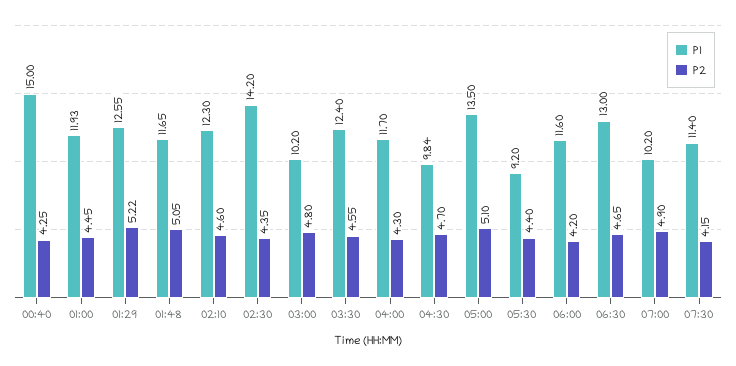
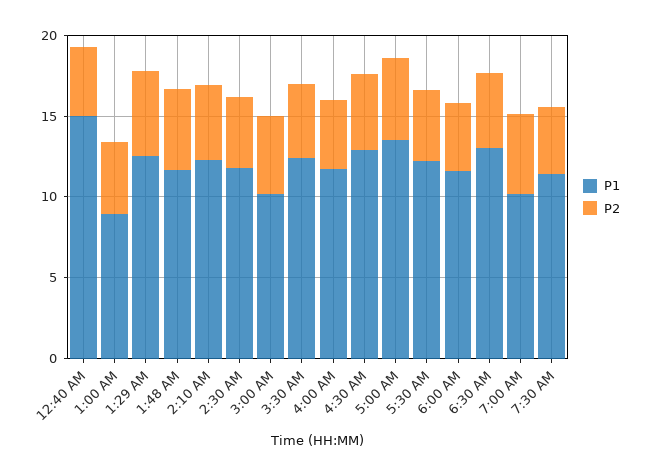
  {
    "P1": {
      "00:40": 15,
-     "01:00": 11.93,
+     "01:00": 9,
      "01:29": 12.55,
      "01:48": 11.65,
      "02:10": 12.3,
-     "02:30": 14.2,
+     "02:30": 12,
      "03:00": 10.2,
      "03:30": 12.4,
      "04:00": 11.7,
-     "04:30": 9.84,
+     "04:30": 13,
      "05:00": 13.5,
-     "05:30": 9.2,
+     "05:30": 12,
      "06:00": 11.6,
      "06:30": 13,
      "07:00": 10.2,
      "07:30": 11.4
    },
    "P2": {
      "00:40": 4.25,
      "01:00": 4.45,
      "01:29": 5.22,
      "01:48": 5.05,
      "02:10": 4.6,
      "02:30": 4.35,
      "03:00": 4.8,
      "03:30": 4.55,
      "04:00": 4.3,
      "04:30": 4.7,
      "05:00": 5.1,
      "05:30": 4.4,
      "06:00": 4.2,
      "06:30": 4.65,
      "07:00": 4.9,
      "07:30": 4.15
    }
  }

